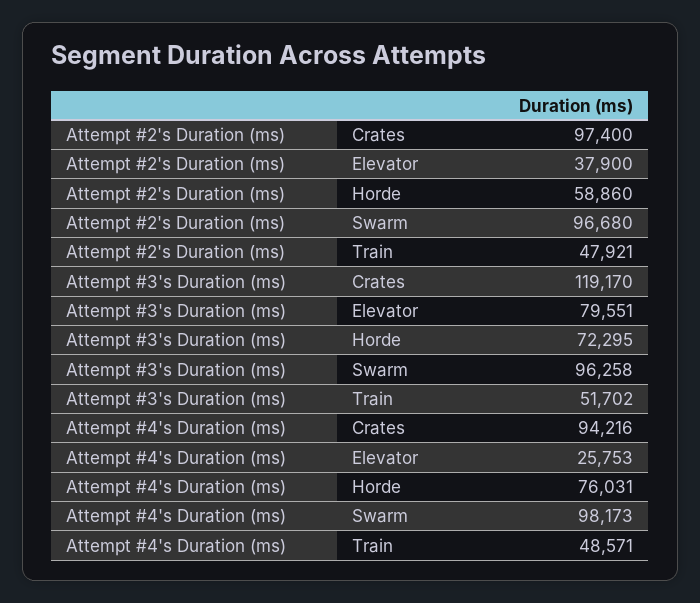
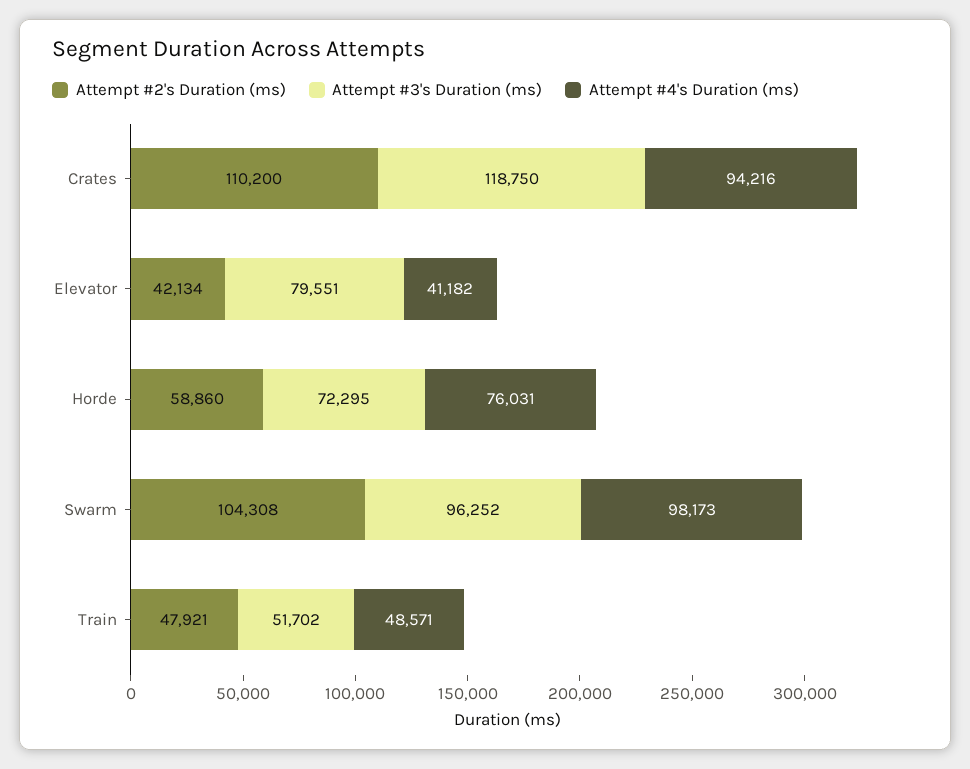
  {
    "Attempt #2's Duration (ms)": {
-     "Crates": 97400,
+     "Crates": 110200,
-     "Elevator": 37900,
+     "Elevator": 42134,
      "Horde": 58860,
-     "Swarm": 96680,
+     "Swarm": 104308,
      "Train": 47921
    },
    "Attempt #3's Duration (ms)": {
-     "Crates": 119170,
+     "Crates": 118750,
      "Elevator": 79551,
      "Horde": 72295,
-     "Swarm": 96258,
+     "Swarm": 96252,
      "Train": 51702
    },
    "Attempt #4's Duration (ms)": {
      "Crates": 94216,
-     "Elevator": 25753,
+     "Elevator": 41182,
      "Horde": 76031,
      "Swarm": 98173,
      "Train": 48571
    }
  }

